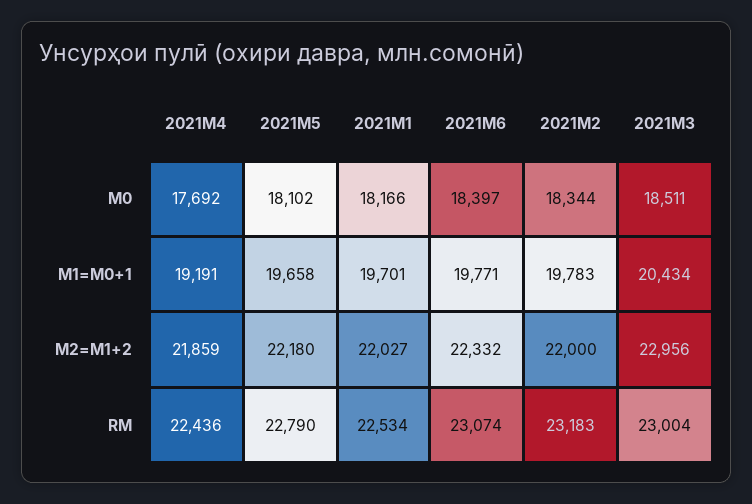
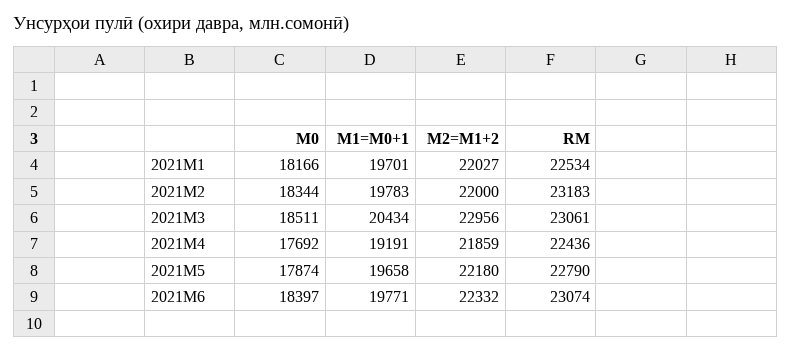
  {
    "2021M4": {
      "М0": 17692,
      "М1=M0+1": 19191,
      "М2=M1+2": 21859,
      "RM": 22436
    },
    "2021M5": {
-     "М0": 18102,
+     "М0": 17874,
      "М1=M0+1": 19658,
      "М2=M1+2": 22180,
      "RM": 22790
    },
    "2021M1": {
      "М0": 18166,
      "М1=M0+1": 19701,
      "М2=M1+2": 22027,
      "RM": 22534
    },
    "2021M6": {
      "М0": 18397,
      "М1=M0+1": 19771,
      "М2=M1+2": 22332,
      "RM": 23074
    },
    "2021M2": {
      "М0": 18344,
      "М1=M0+1": 19783,
      "М2=M1+2": 22000,
      "RM": 23183
    },
    "2021M3": {
      "М0": 18511,
      "М1=M0+1": 20434,
      "М2=M1+2": 22956,
-     "RM": 23004
+     "RM": 23061
    }
  }

